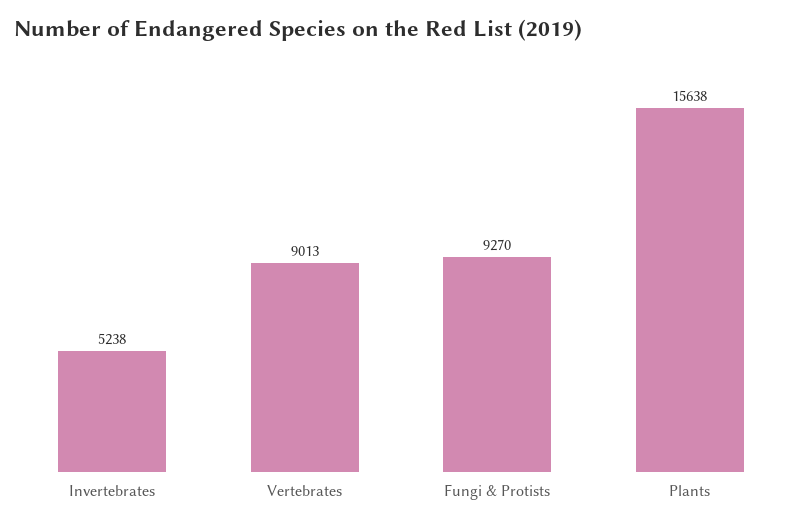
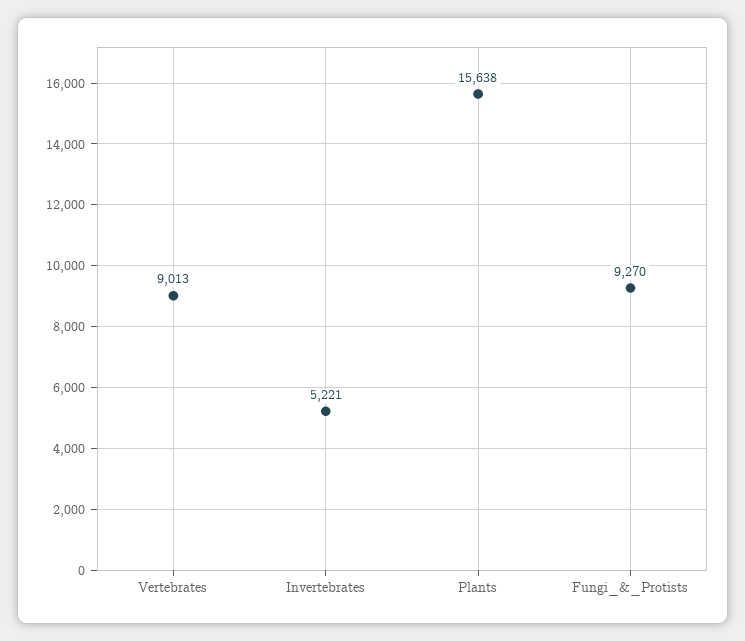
  {
-   "Invertebrates": 5238,
+   "Invertebrates": 5221,
    "Vertebrates": 9013,
    "Fungi & Protists": 9270,
    "Plants": 15638
  }

